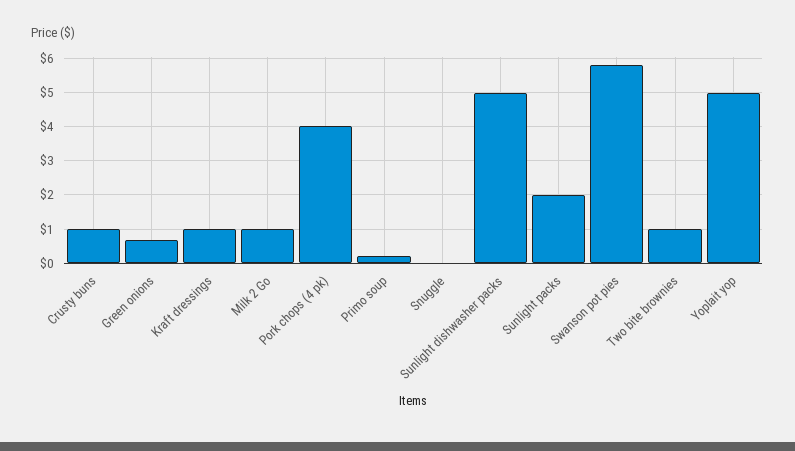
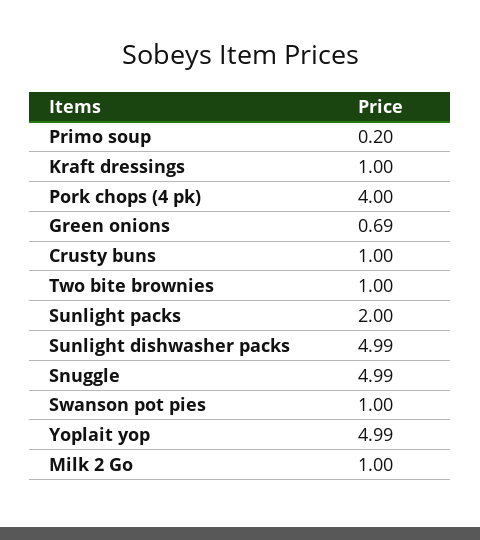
  {
    "Crusty buns": 1,
    "Green onions": 0.69,
    "Kraft dressings": 1,
    "Milk 2 Go": 1,
    "Pork chops (4 pk)": 4,
    "Primo soup": 0.2,
-   "Snuggle": 0,
+   "Snuggle": 4.99,
    "Sunlight dishwasher packs": 4.99,
    "Sunlight packs": 2,
-   "Swanson pot pies": 5.8,
+   "Swanson pot pies": 1,
    "Two bite brownies": 1,
    "Yoplait yop": 4.99
  }

